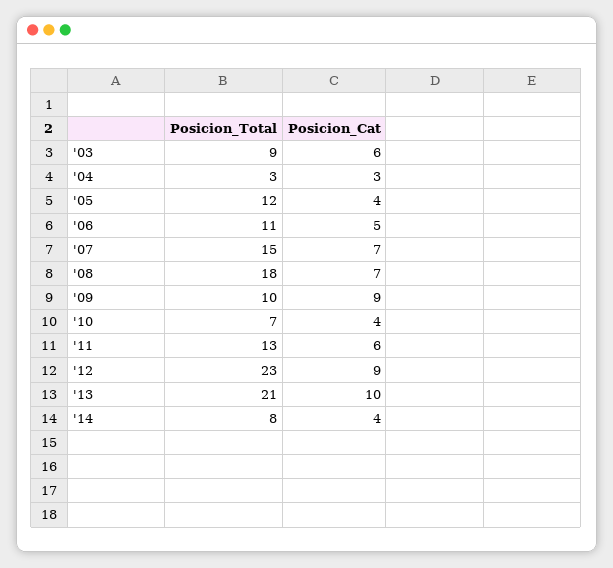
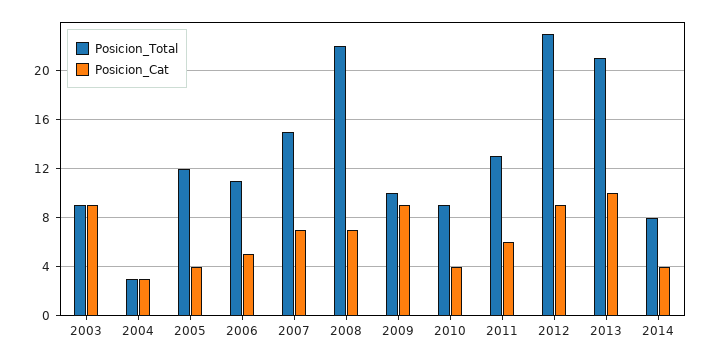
  {
    "Posicion_Total": {
      "'03": 9,
      "'04": 3,
      "'05": 12,
      "'06": 11,
      "'07": 15,
-     "'08": 18,
+     "'08": 22,
      "'09": 10,
-     "'10": 7,
+     "'10": 9,
      "'11": 13,
      "'12": 23,
      "'13": 21,
      "'14": 8
    },
    "Posicion_Cat": {
-     "'03": 6,
+     "'03": 9,
      "'04": 3,
      "'05": 4,
      "'06": 5,
      "'07": 7,
      "'08": 7,
      "'09": 9,
      "'10": 4,
      "'11": 6,
      "'12": 9,
      "'13": 10,
      "'14": 4
    }
  }

